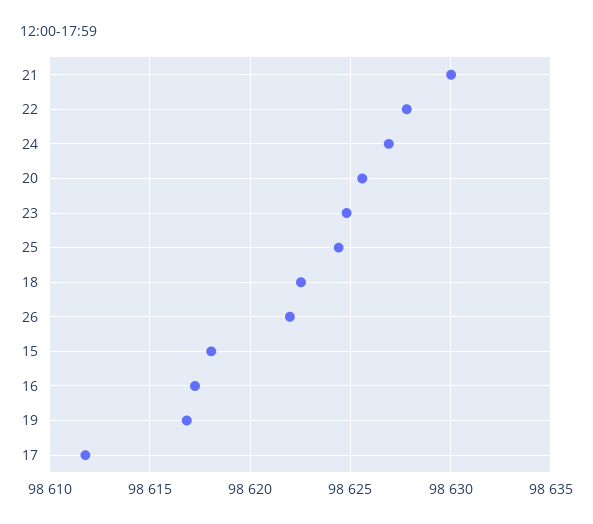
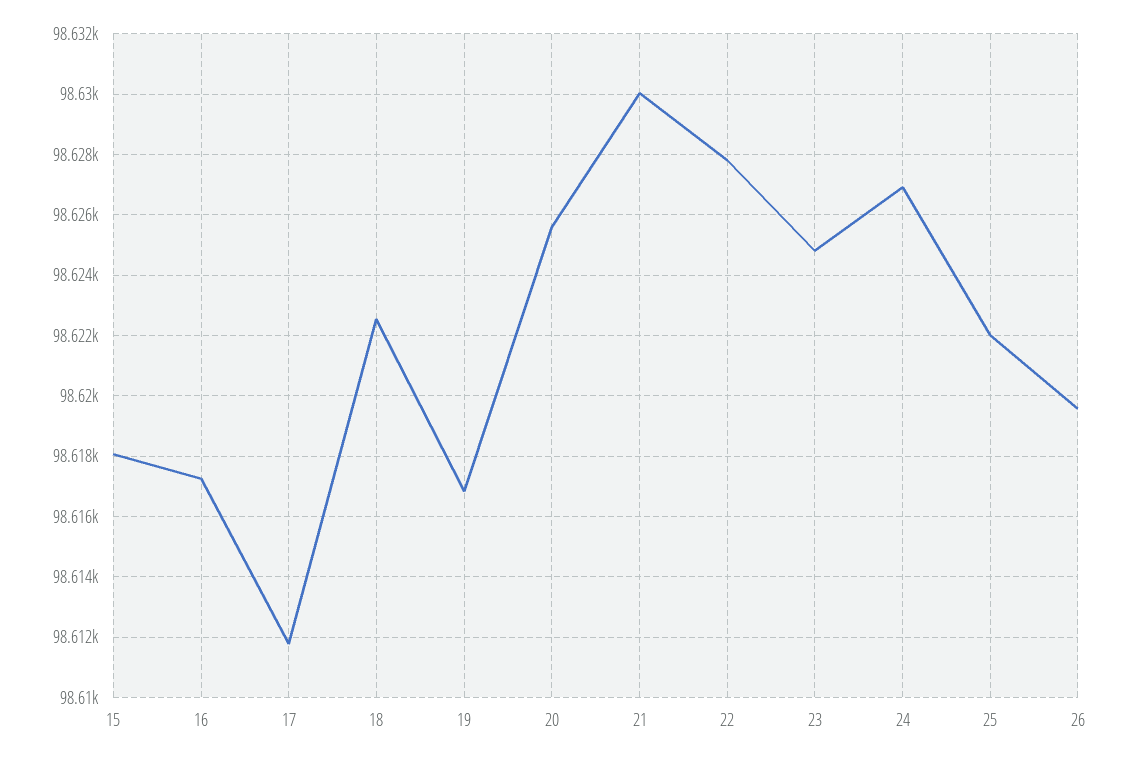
  {
    "21": 98630,
    "22": 98627.8,
    "24": 98627,
    "20": 98625.6,
    "23": 98624.8,
-   "25": 98624.5,
+   "25": 98622,
    "18": 98622.6,
-   "26": 98622,
+   "26": 98619.6,
    "15": 98618,
    "16": 98617.2,
    "19": 98616.8,
    "17": 98611.8
  }

